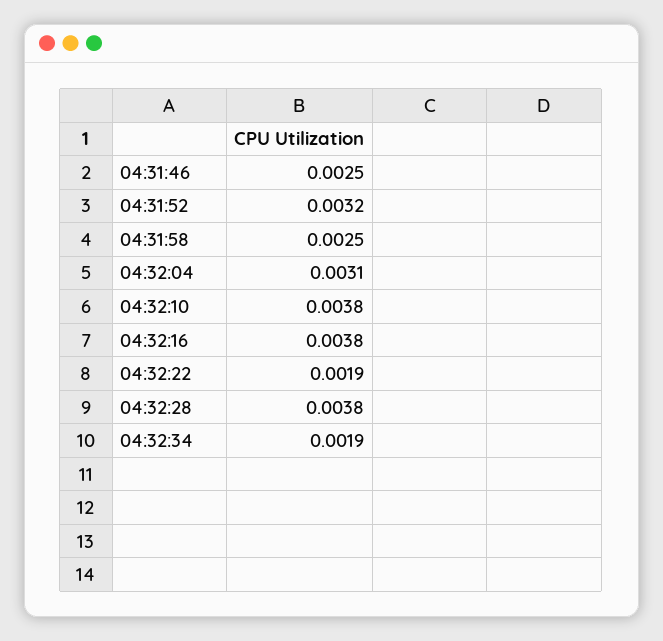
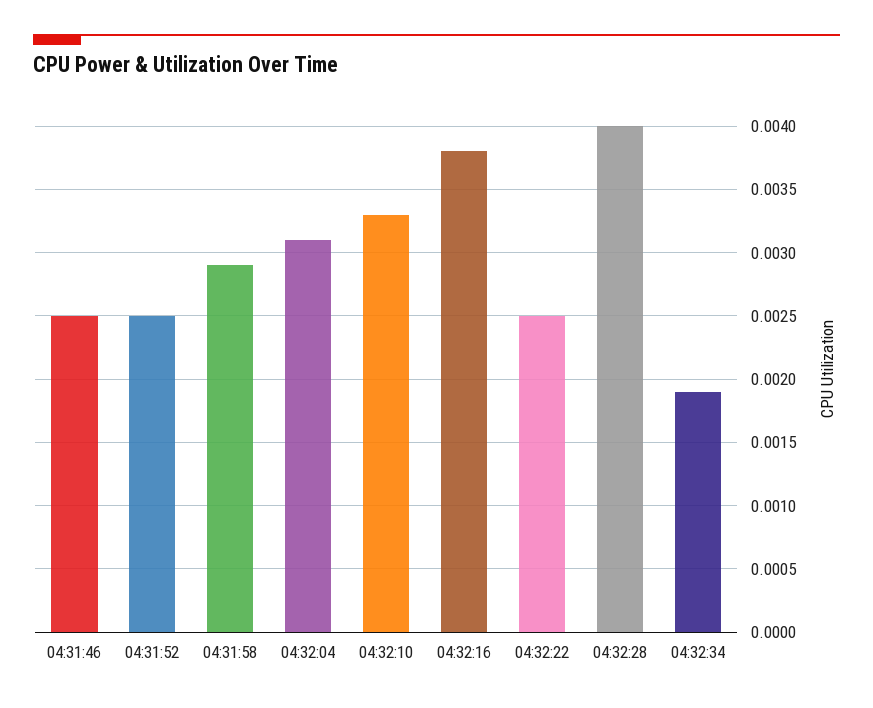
  {
    "04:31:46": 0.0025,
-   "04:31:52": 0.0032,
+   "04:31:52": 0.0025,
-   "04:31:58": 0.0025,
+   "04:31:58": 0.0029,
    "04:32:04": 0.0031,
-   "04:32:10": 0.0038,
+   "04:32:10": 0.0033,
    "04:32:16": 0.0038,
-   "04:32:22": 0.0019,
+   "04:32:22": 0.0025,
-   "04:32:28": 0.0038,
+   "04:32:28": 0.004,
    "04:32:34": 0.0019
  }

